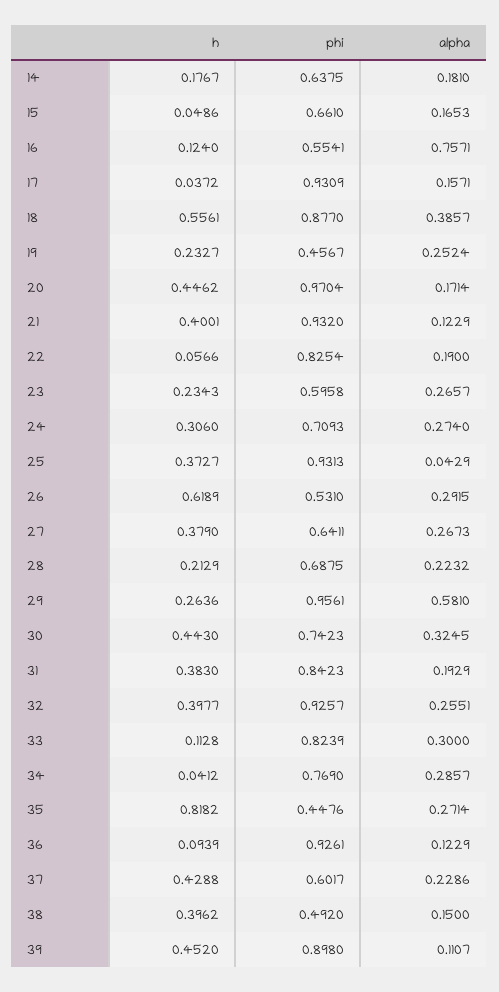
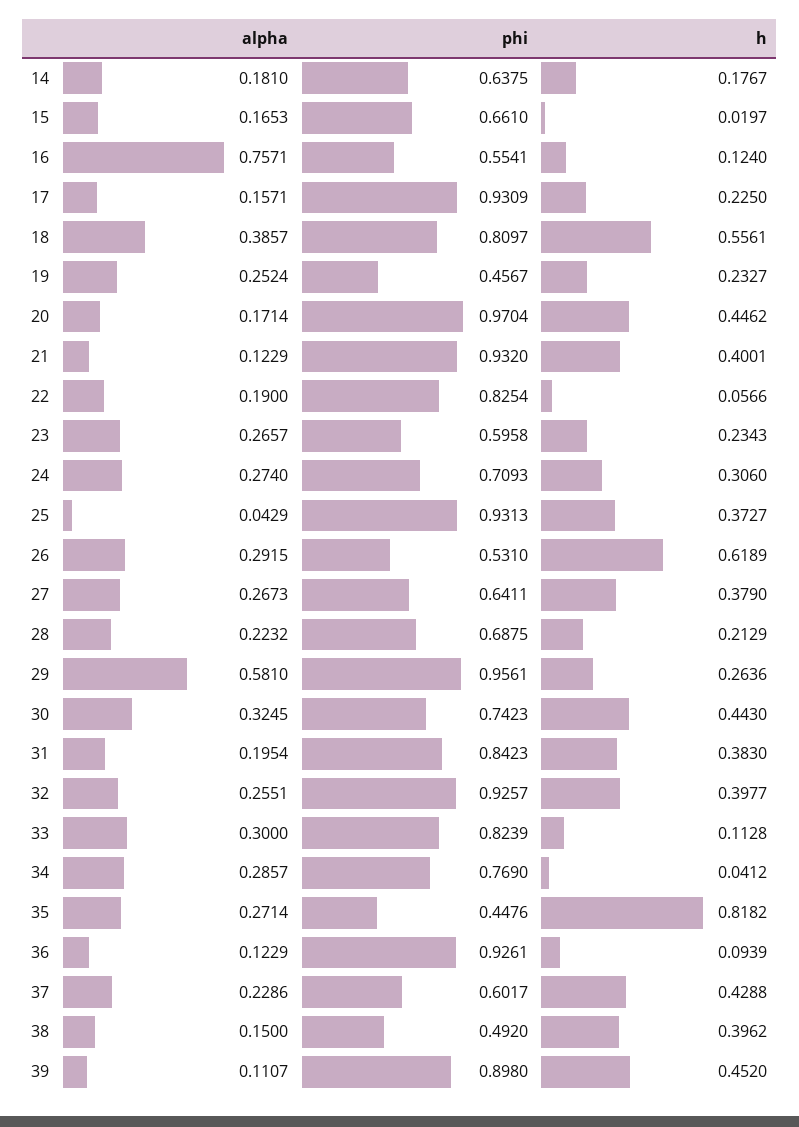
  {
    "h": {
      "14": 0.1767,
-     "15": 0.0486,
+     "15": 0.0197,
      "16": 0.124,
-     "17": 0.0372,
+     "17": 0.225,
      "18": 0.5561,
      "19": 0.2327,
      "20": 0.4462,
      "21": 0.4001,
      "22": 0.0566,
      "23": 0.2343,
      "24": 0.306,
      "25": 0.3727,
      "26": 0.6189,
      "27": 0.379,
      "28": 0.2129,
      "29": 0.2636,
      "30": 0.443,
      "31": 0.383,
      "32": 0.3977,
      "33": 0.1128,
      "34": 0.0412,
      "35": 0.8182,
      "36": 0.0939,
      "37": 0.4288,
      "38": 0.3962,
      "39": 0.452
    },
    "phi": {
      "14": 0.6375,
      "15": 0.661,
      "16": 0.5541,
      "17": 0.9309,
-     "18": 0.877,
+     "18": 0.8097,
      "19": 0.4567,
      "20": 0.9704,
      "21": 0.932,
      "22": 0.8254,
      "23": 0.5958,
      "24": 0.7093,
      "25": 0.9313,
      "26": 0.531,
      "27": 0.6411,
      "28": 0.6875,
      "29": 0.9561,
      "30": 0.7423,
      "31": 0.8423,
      "32": 0.9257,
      "33": 0.8239,
      "34": 0.769,
      "35": 0.4476,
      "36": 0.9261,
      "37": 0.6017,
      "38": 0.492,
      "39": 0.898
    },
    "alpha": {
      "14": 0.181,
      "15": 0.1653,
      "16": 0.7571,
      "17": 0.1571,
      "18": 0.3857,
      "19": 0.2524,
      "20": 0.1714,
      "21": 0.1229,
      "22": 0.19,
      "23": 0.2657,
      "24": 0.274,
      "25": 0.0429,
      "26": 0.2915,
      "27": 0.2673,
      "28": 0.2232,
      "29": 0.581,
      "30": 0.3245,
-     "31": 0.1929,
+     "31": 0.1954,
      "32": 0.2551,
      "33": 0.3,
      "34": 0.2857,
      "35": 0.2714,
      "36": 0.1229,
      "37": 0.2286,
      "38": 0.15,
      "39": 0.1107
    }
  }

